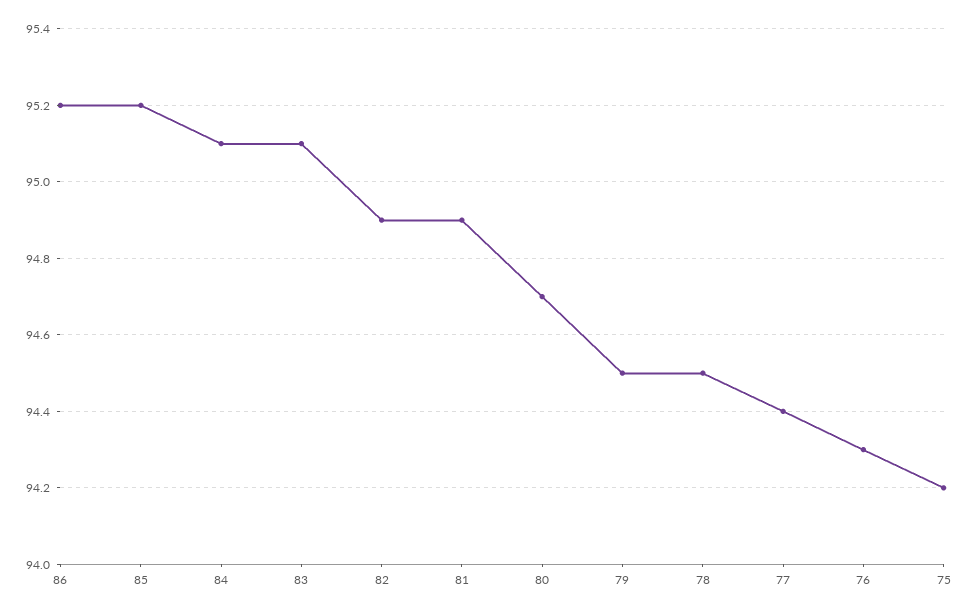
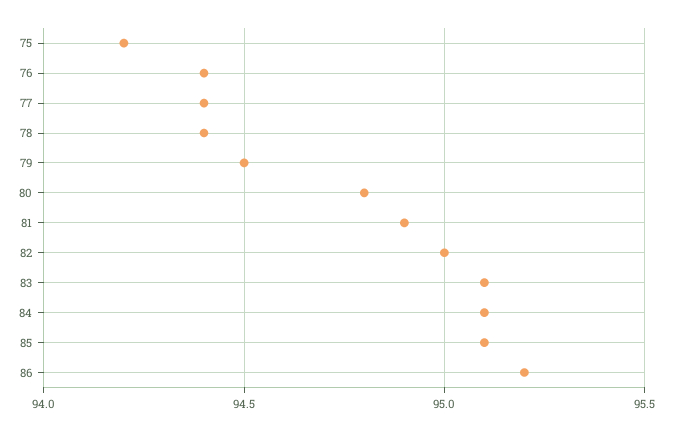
  {
    "86": 95.2,
-   "85": 95.2,
+   "85": 95.1,
    "84": 95.1,
    "83": 95.1,
-   "82": 94.9,
+   "82": 95,
    "81": 94.9,
-   "80": 94.7,
+   "80": 94.8,
    "79": 94.5,
-   "78": 94.5,
+   "78": 94.4,
    "77": 94.4,
-   "76": 94.3,
+   "76": 94.4,
    "75": 94.2
  }

